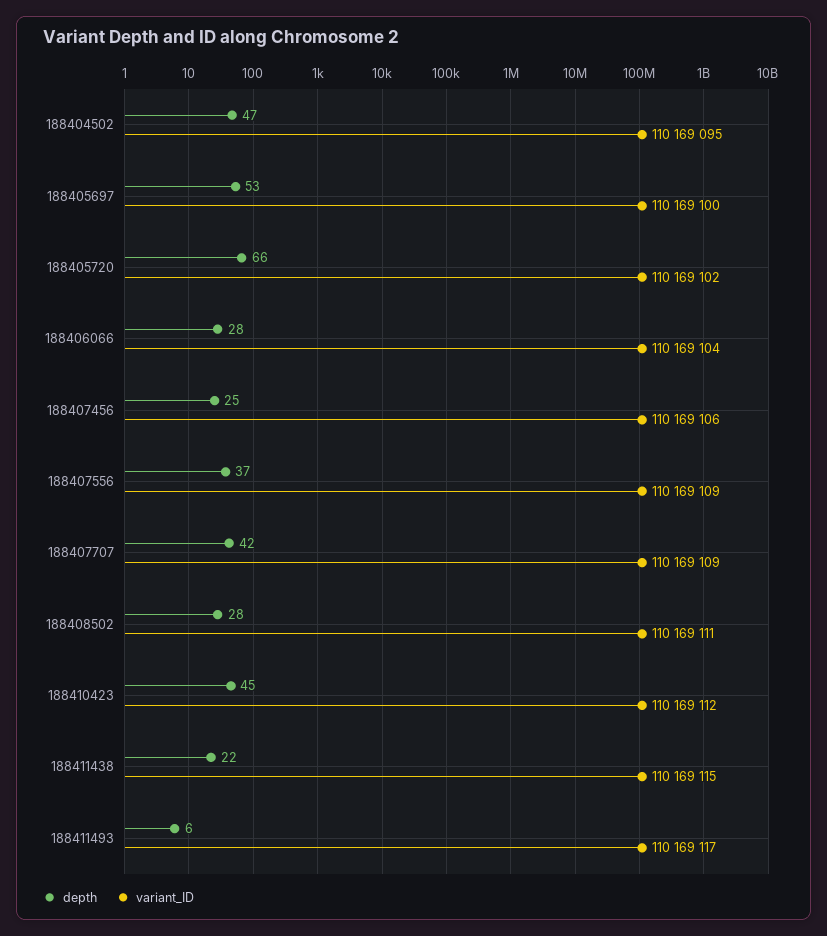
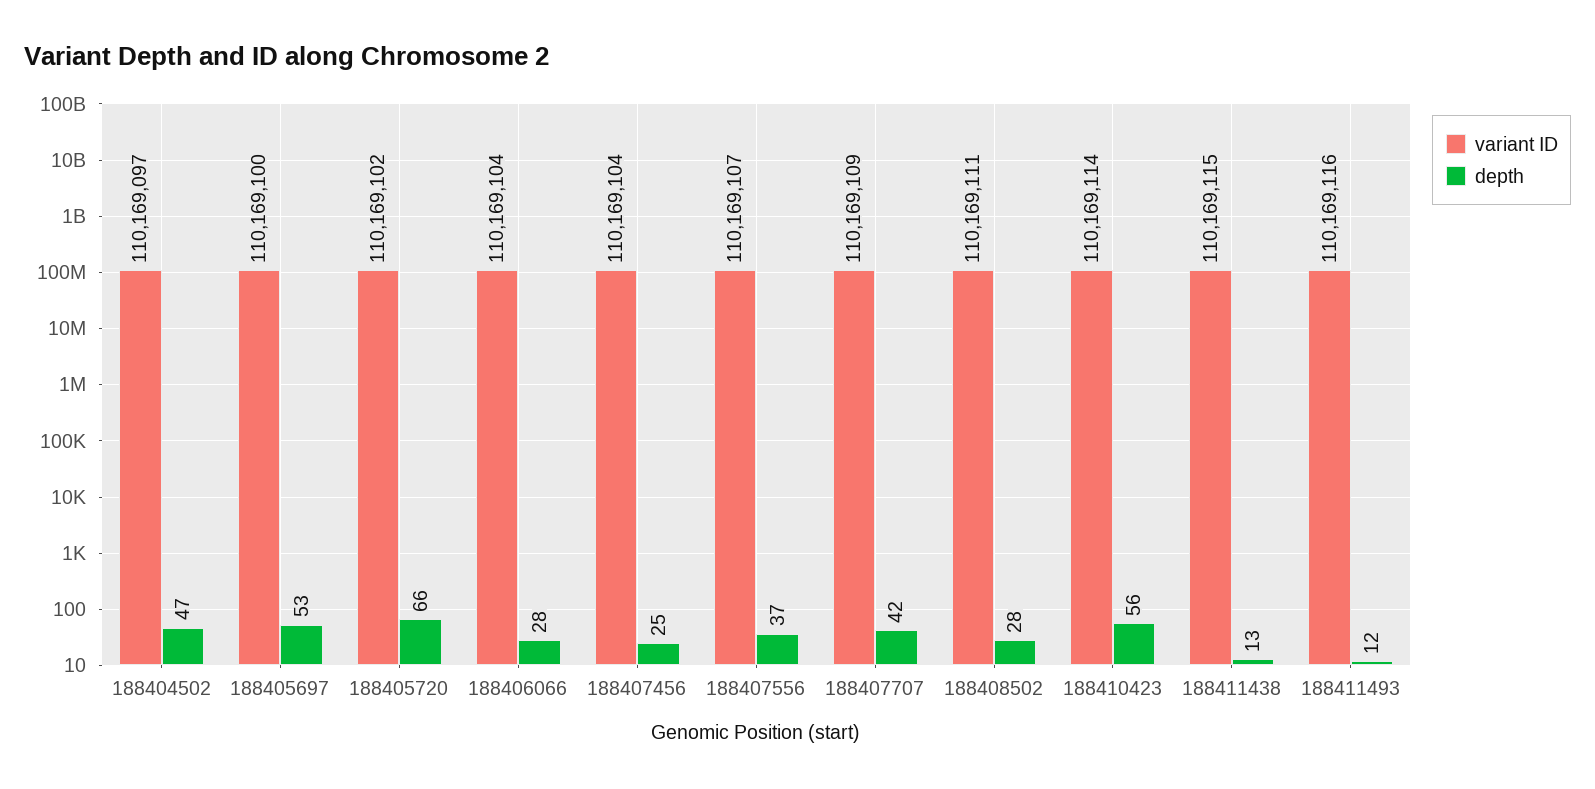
  {
    "depth": {
      "188404502": 47,
      "188405697": 53,
      "188405720": 66,
      "188406066": 28,
      "188407456": 25,
      "188407556": 37,
      "188407707": 42,
      "188408502": 28,
-     "188410423": 45,
+     "188410423": 56,
-     "188411438": 22,
+     "188411438": 13,
-     "188411493": 6
+     "188411493": 12
    },
    "variant_ID": {
-     "188404502": 110169095,
+     "188404502": 110169097,
      "188405697": 110169100,
      "188405720": 110169102,
      "188406066": 110169104,
-     "188407456": 110169106,
+     "188407456": 110169104,
-     "188407556": 110169109,
+     "188407556": 110169107,
      "188407707": 110169109,
      "188408502": 110169111,
-     "188410423": 110169112,
+     "188410423": 110169114,
      "188411438": 110169115,
-     "188411493": 110169117
+     "188411493": 110169116
    }
  }

